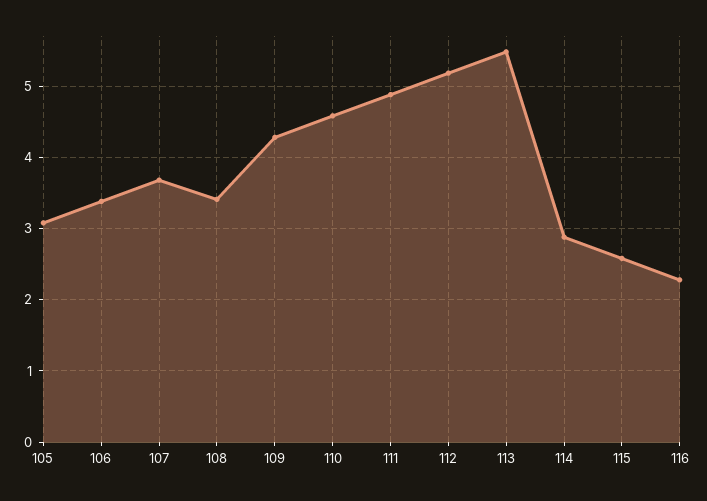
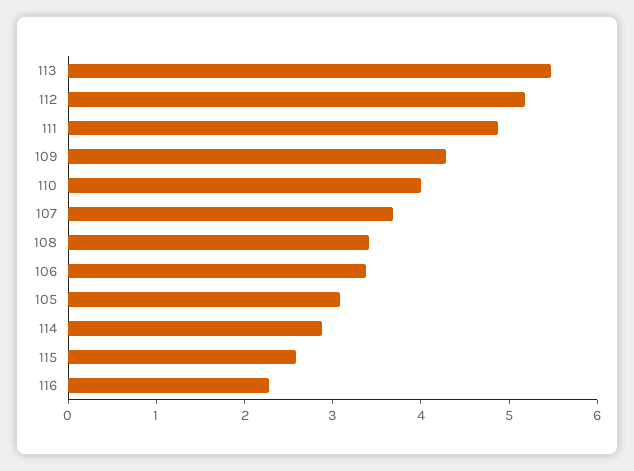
  {
    "105": 3.1,
    "106": 3.4,
    "107": 3.7,
    "108": 3.4,
    "109": 4.3,
-   "110": 4.6,
+   "110": 4,
    "111": 4.9,
    "112": 5.2,
    "113": 5.5,
    "114": 2.9,
    "115": 2.6,
    "116": 2.3
  }

